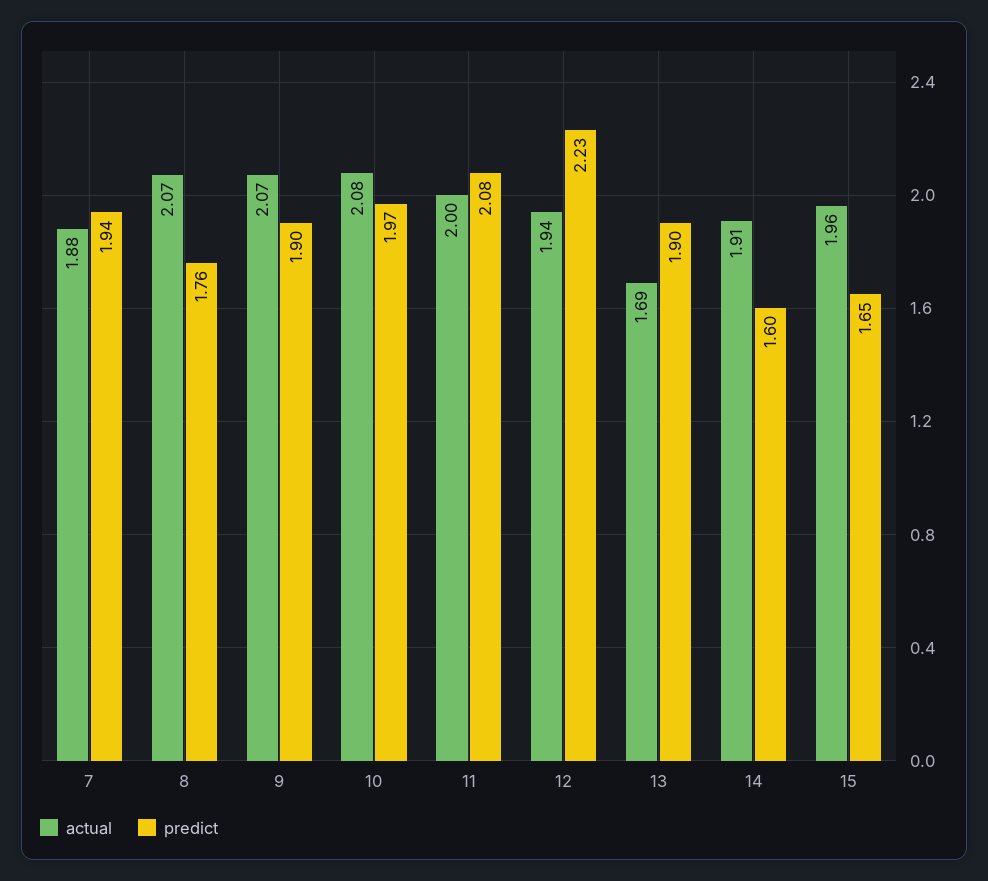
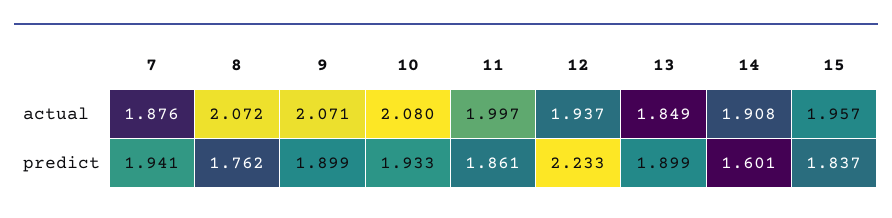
  {
    "actual": {
      "7": 1.876,
      "8": 2.072,
      "9": 2.071,
      "10": 2.08,
      "11": 1.997,
      "12": 1.937,
-     "13": 1.69,
+     "13": 1.849,
      "14": 1.908,
      "15": 1.957
    },
    "predict": {
      "7": 1.941,
      "8": 1.762,
      "9": 1.899,
-     "10": 1.97,
+     "10": 1.933,
-     "11": 2.08,
+     "11": 1.861,
      "12": 2.233,
      "13": 1.899,
      "14": 1.601,
-     "15": 1.65
+     "15": 1.837
    }
  }

